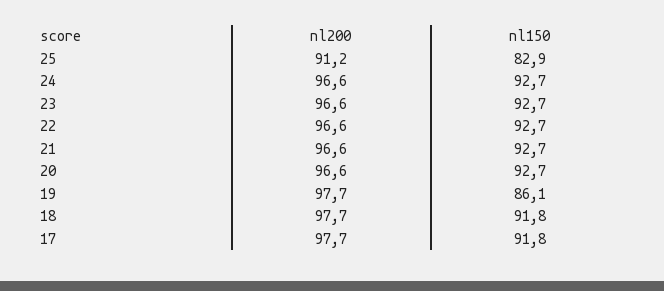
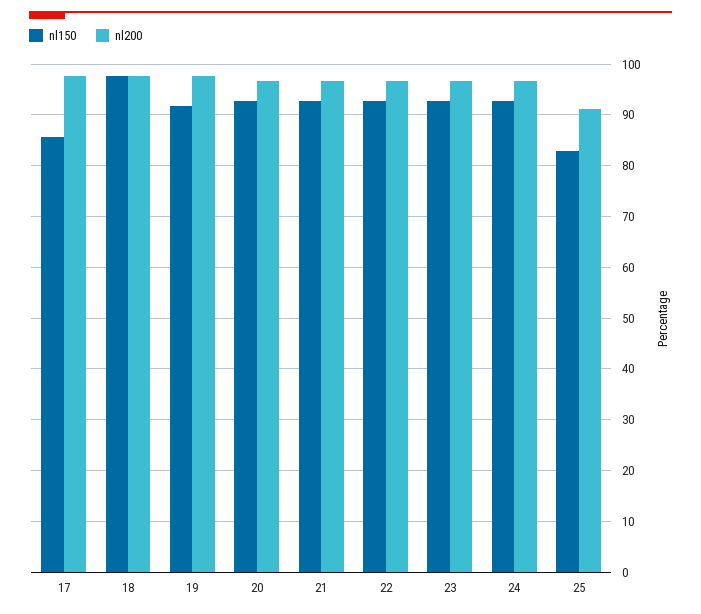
  {
    "nl200": {
      "25": 91.2,
      "24": 96.6,
      "23": 96.6,
      "22": 96.6,
      "21": 96.6,
      "20": 96.6,
      "19": 97.7,
      "18": 97.7,
      "17": 97.7
    },
    "nl150": {
      "25": 82.9,
      "24": 92.7,
      "23": 92.7,
      "22": 92.7,
      "21": 92.7,
      "20": 92.7,
-     "19": 86.1,
+     "19": 92,
-     "18": 91.8,
+     "18": 98,
-     "17": 91.8
+     "17": 86
    }
  }

